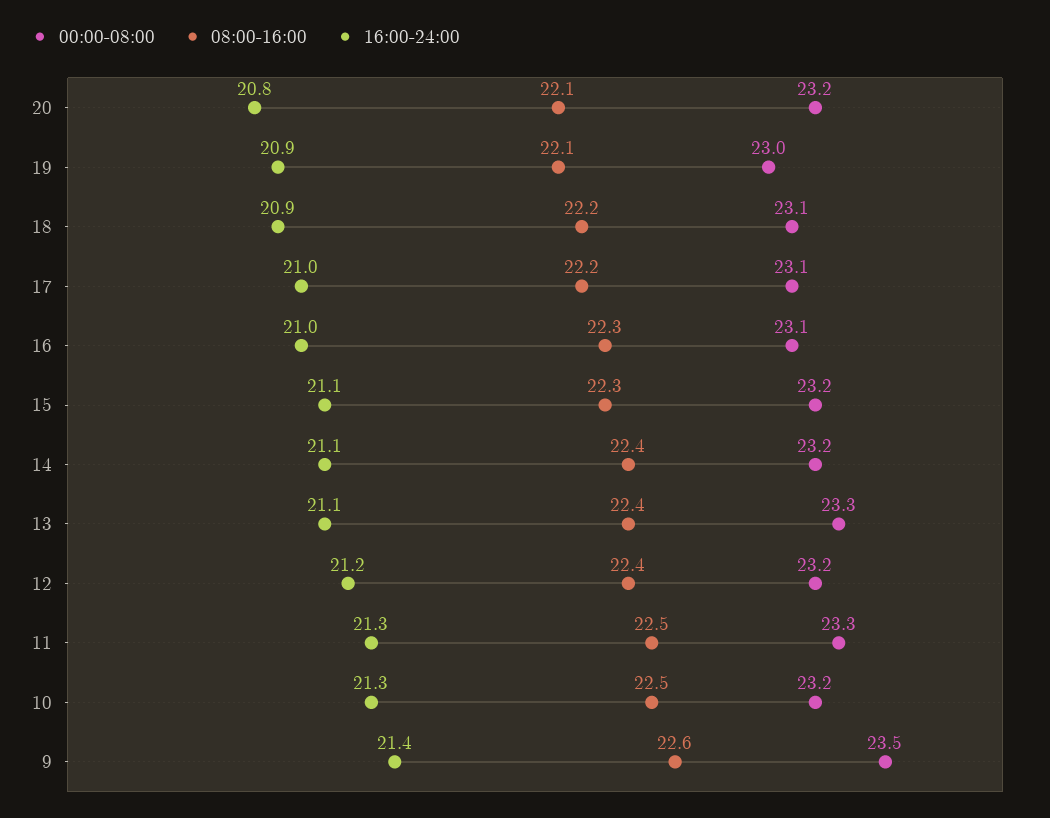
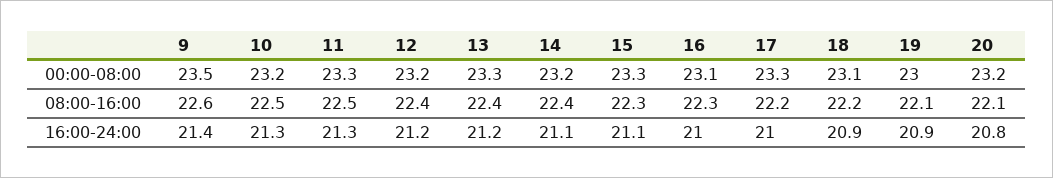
  {
    "00:00-08:00": {
      "20": 23.2,
      "19": 23,
      "18": 23.1,
-     "17": 23.1,
+     "17": 23.3,
      "16": 23.1,
-     "15": 23.2,
+     "15": 23.3,
      "14": 23.2,
      "13": 23.3,
      "12": 23.2,
      "11": 23.3,
      "10": 23.2,
      "9": 23.5
    },
    "08:00-16:00": {
      "20": 22.1,
      "19": 22.1,
      "18": 22.2,
      "17": 22.2,
      "16": 22.3,
      "15": 22.3,
      "14": 22.4,
      "13": 22.4,
      "12": 22.4,
      "11": 22.5,
      "10": 22.5,
      "9": 22.6
    },
    "16:00-24:00": {
      "20": 20.8,
      "19": 20.9,
      "18": 20.9,
      "17": 21,
      "16": 21,
      "15": 21.1,
      "14": 21.1,
-     "13": 21.1,
+     "13": 21.2,
      "12": 21.2,
      "11": 21.3,
      "10": 21.3,
      "9": 21.4
    }
  }

